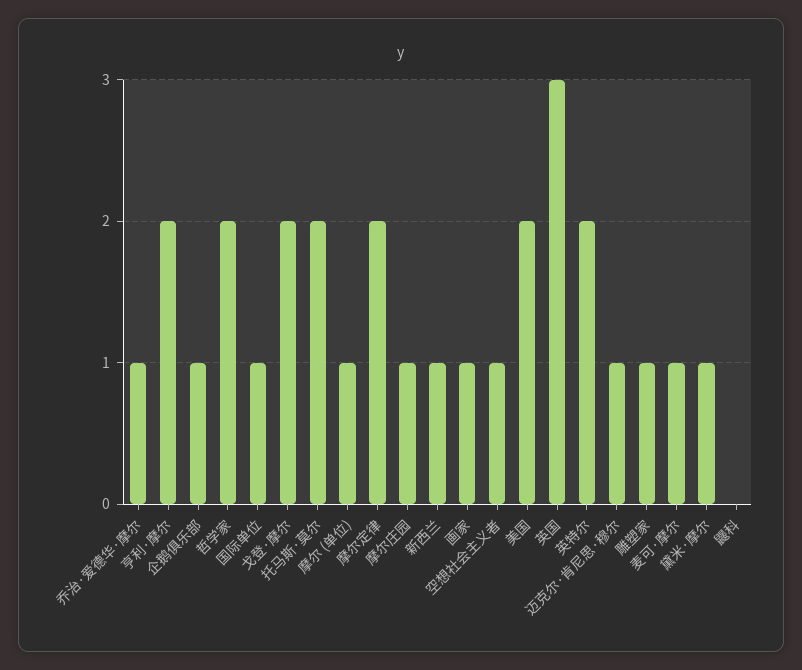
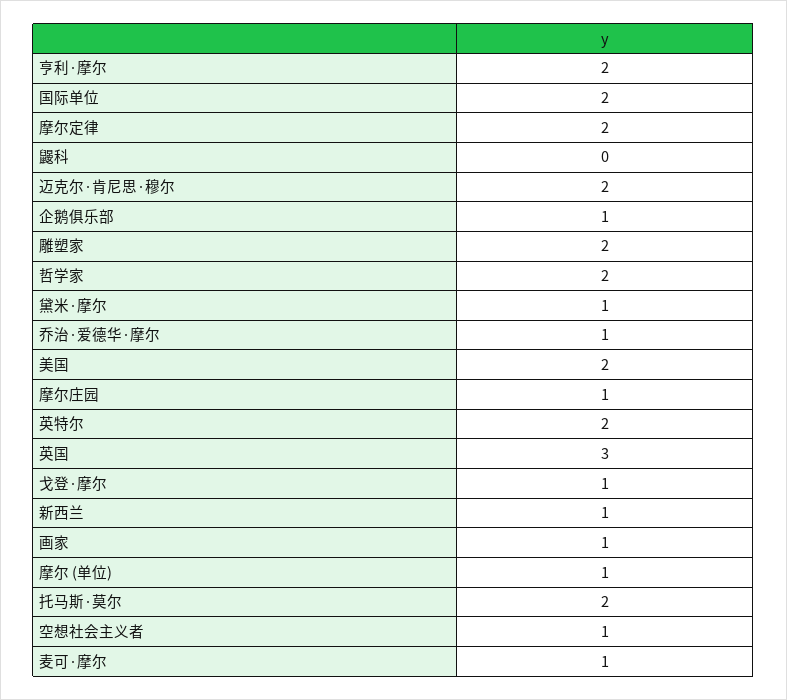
  {
    "乔治·爱德华·摩尔": 1,
    "亨利·摩尔": 2,
    "企鹅俱乐部": 1,
    "哲学家": 2,
-   "国际单位": 1,
+   "国际单位": 2,
-   "戈登·摩尔": 2,
+   "戈登·摩尔": 1,
    "托马斯·莫尔": 2,
    "摩尔 (单位)": 1,
    "摩尔定律": 2,
    "摩尔庄园": 1,
    "新西兰": 1,
    "画家": 1,
    "空想社会主义者": 1,
    "美国": 2,
    "英国": 3,
    "英特尔": 2,
-   "迈克尔·肯尼思·穆尔": 1,
+   "迈克尔·肯尼思·穆尔": 2,
-   "雕塑家": 1,
+   "雕塑家": 2,
    "麦可·摩尔": 1,
    "黛米·摩尔": 1,
    "鼹科": 0
  }

